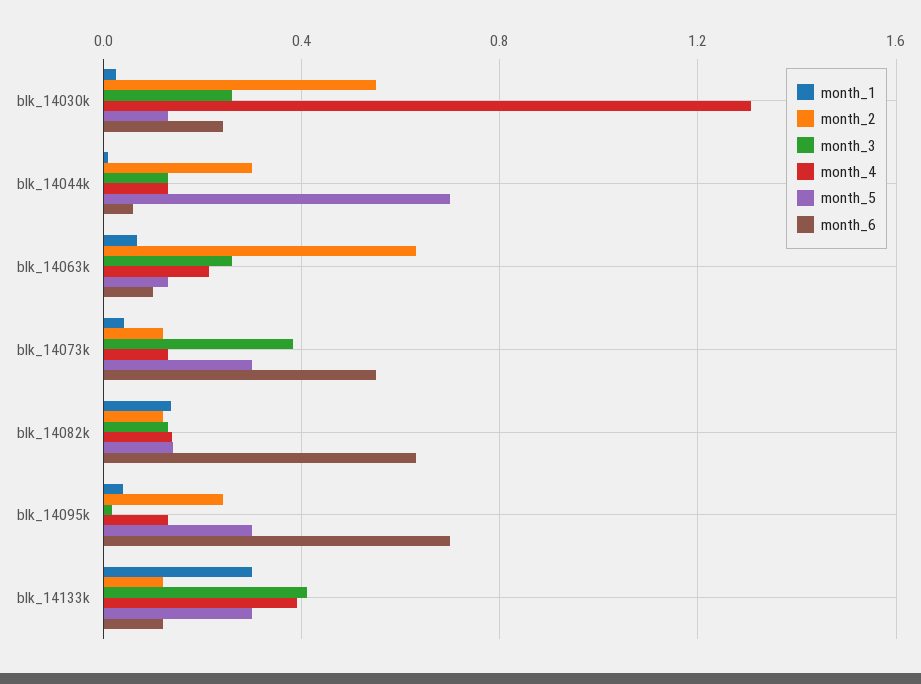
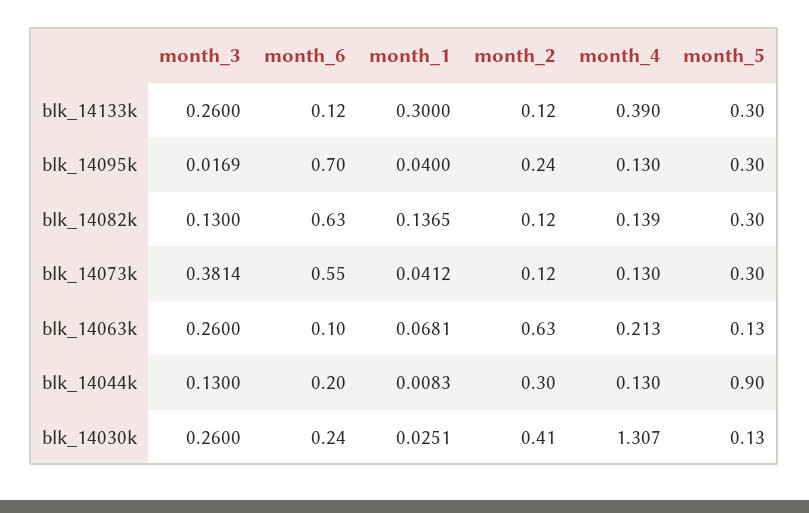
  {
    "month_1": {
      "blk_14030k": 0.0251,
      "blk_14044k": 0.0083,
      "blk_14063k": 0.0681,
      "blk_14073k": 0.0412,
      "blk_14082k": 0.1365,
      "blk_14095k": 0.04,
      "blk_14133k": 0.3
    },
    "month_2": {
-     "blk_14030k": 0.55,
+     "blk_14030k": 0.41,
      "blk_14044k": 0.3,
      "blk_14063k": 0.63,
      "blk_14073k": 0.12,
      "blk_14082k": 0.12,
      "blk_14095k": 0.24,
      "blk_14133k": 0.12
    },
    "month_3": {
      "blk_14030k": 0.26,
      "blk_14044k": 0.13,
      "blk_14063k": 0.26,
      "blk_14073k": 0.3814,
      "blk_14082k": 0.13,
      "blk_14095k": 0.0169,
-     "blk_14133k": 0.4
+     "blk_14133k": 0.26
    },
    "month_4": {
      "blk_14030k": 1.307,
      "blk_14044k": 0.13,
      "blk_14063k": 0.213,
      "blk_14073k": 0.13,
      "blk_14082k": 0.139,
      "blk_14095k": 0.13,
      "blk_14133k": 0.39
    },
    "month_5": {
      "blk_14030k": 0.13,
-     "blk_14044k": 0.7,
+     "blk_14044k": 0.9,
      "blk_14063k": 0.13,
      "blk_14073k": 0.3,
-     "blk_14082k": 0.15,
+     "blk_14082k": 0.3,
      "blk_14095k": 0.3,
      "blk_14133k": 0.3
    },
    "month_6": {
      "blk_14030k": 0.24,
-     "blk_14044k": 0.05,
+     "blk_14044k": 0.2,
      "blk_14063k": 0.1,
      "blk_14073k": 0.55,
      "blk_14082k": 0.63,
      "blk_14095k": 0.7,
      "blk_14133k": 0.12
    }
  }

